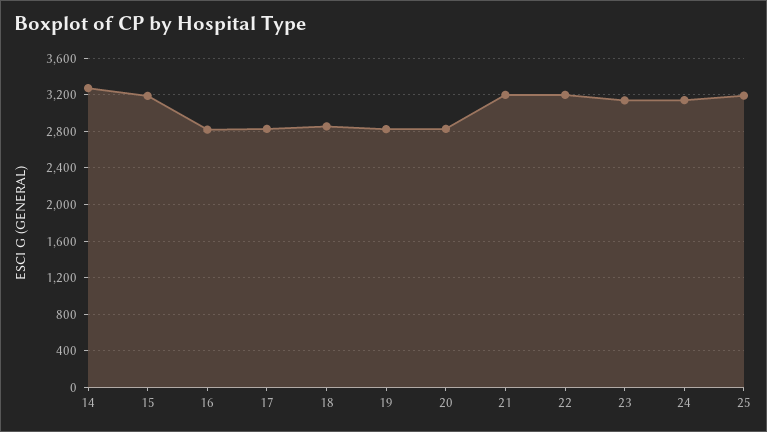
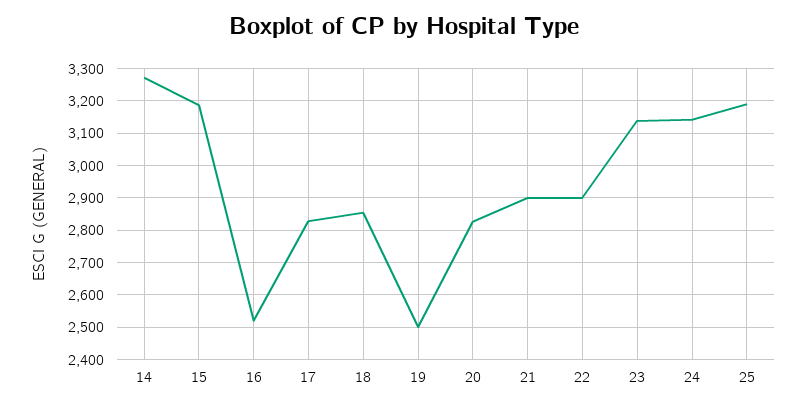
  {
    "14": 3280,
    "15": 3180,
-   "16": 2800,
+   "16": 2520,
    "17": 2820,
    "18": 2860,
-   "19": 2800,
+   "19": 2500,
    "20": 2820,
-   "21": 3200,
+   "21": 2900,
-   "22": 3200,
+   "22": 2900,
    "23": 3140,
    "24": 3140,
    "25": 3200
  }

